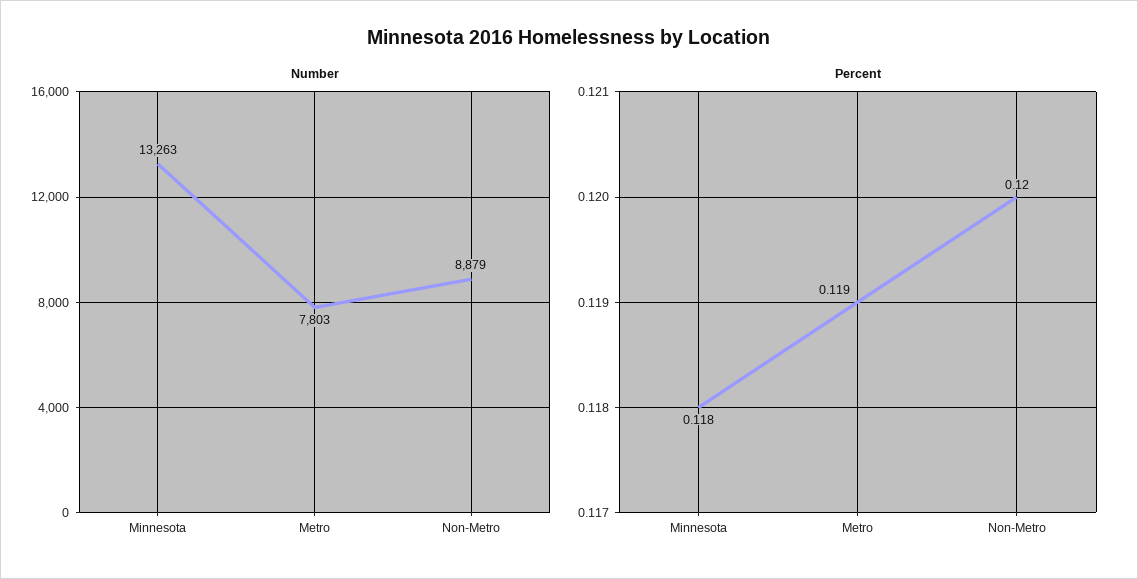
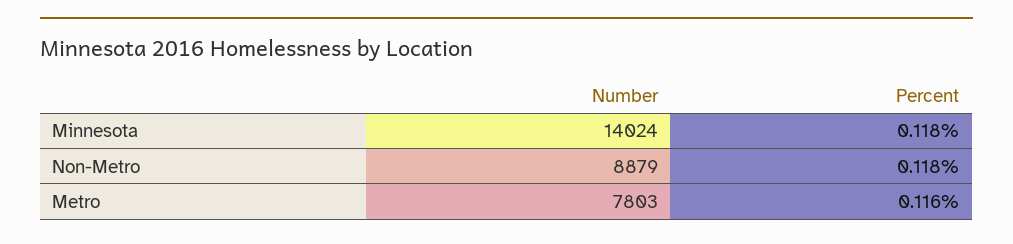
  {
    "Number": {
-     "Minnesota": 13263,
+     "Minnesota": 14024,
      "Metro": 7803,
      "Non-Metro": 8879
    },
    "Percent": {
      "Minnesota": 0.118,
-     "Metro": 0.119,
+     "Metro": 0.116,
-     "Non-Metro": 0.12
+     "Non-Metro": 0.118
    }
  }

